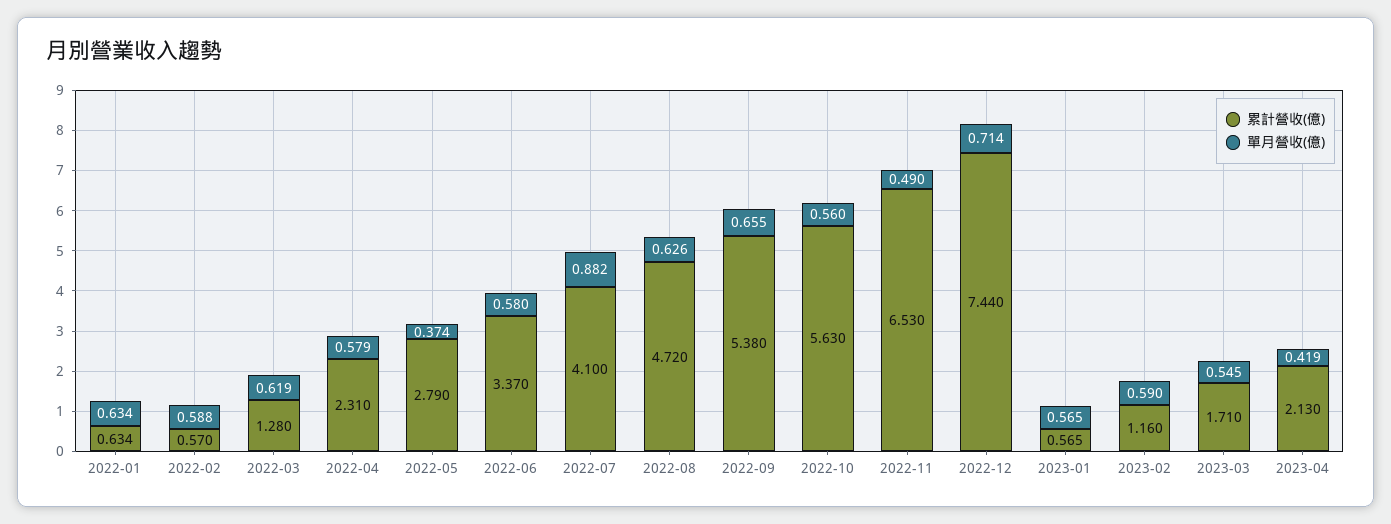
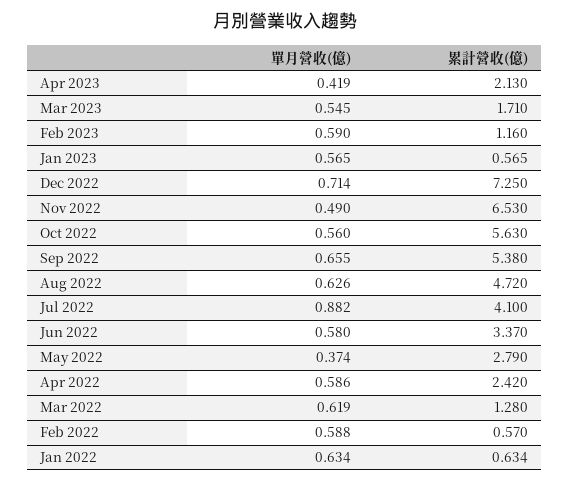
  {
    "累計營收(億)": {
      "2022-01": 0.634,
      "2022-02": 0.57,
      "2022-03": 1.28,
-     "2022-04": 2.31,
+     "2022-04": 2.42,
      "2022-05": 2.79,
      "2022-06": 3.37,
      "2022-07": 4.1,
      "2022-08": 4.72,
      "2022-09": 5.38,
      "2022-10": 5.63,
      "2022-11": 6.53,
-     "2022-12": 7.44,
+     "2022-12": 7.25,
      "2023-01": 0.565,
      "2023-02": 1.16,
      "2023-03": 1.71,
      "2023-04": 2.13
    },
    "單月營收(億)": {
      "2022-01": 0.634,
      "2022-02": 0.588,
      "2022-03": 0.619,
-     "2022-04": 0.579,
+     "2022-04": 0.586,
      "2022-05": 0.374,
      "2022-06": 0.58,
      "2022-07": 0.882,
      "2022-08": 0.626,
      "2022-09": 0.655,
      "2022-10": 0.56,
      "2022-11": 0.49,
      "2022-12": 0.714,
      "2023-01": 0.565,
      "2023-02": 0.59,
      "2023-03": 0.545,
      "2023-04": 0.419
    }
  }

